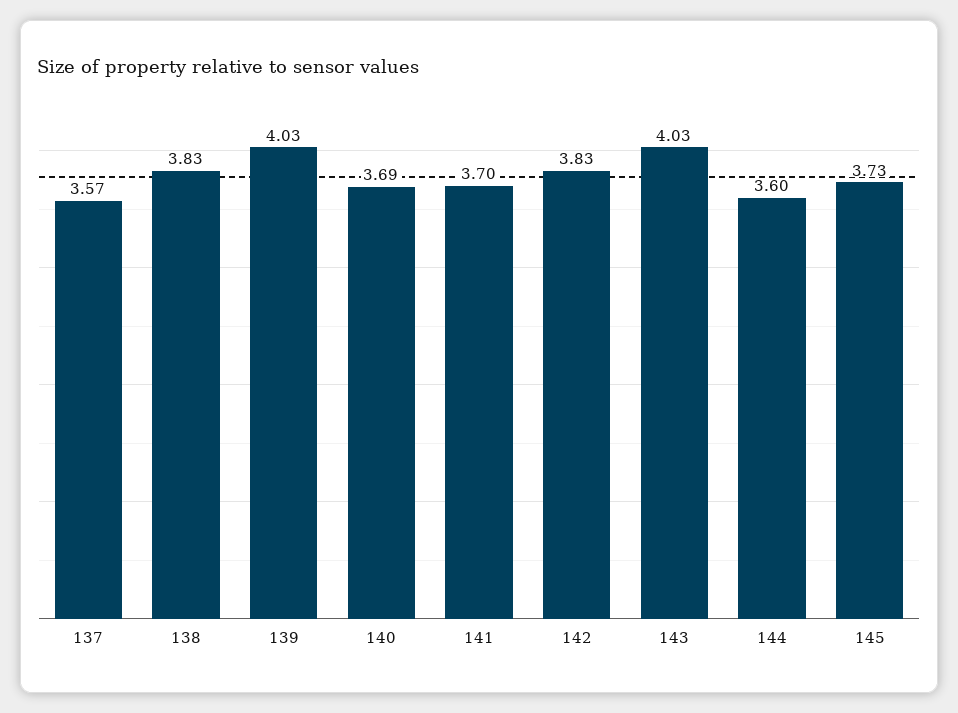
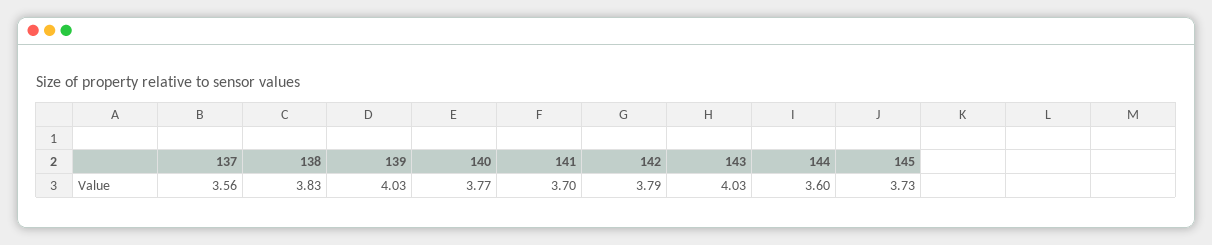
  {
-   "137": 3.57,
+   "137": 3.56,
    "138": 3.83,
    "139": 4.03,
-   "140": 3.69,
+   "140": 3.77,
    "141": 3.7,
-   "142": 3.83,
+   "142": 3.79,
    "143": 4.03,
    "144": 3.6,
    "145": 3.73
  }

